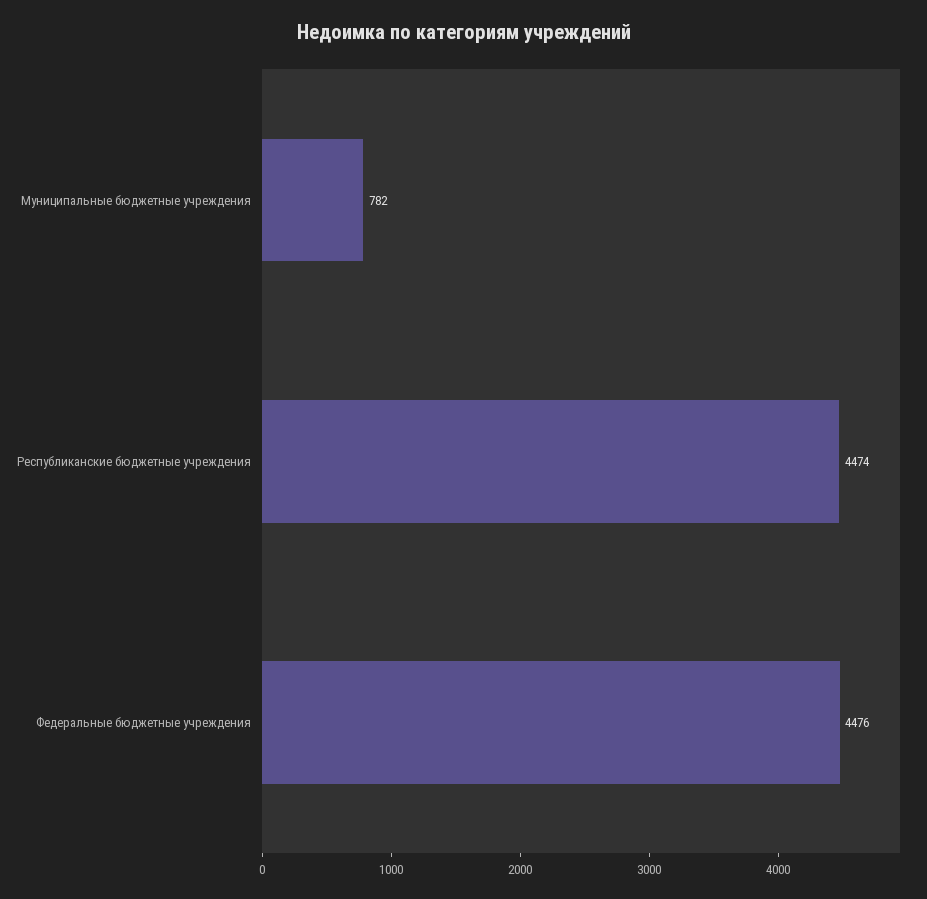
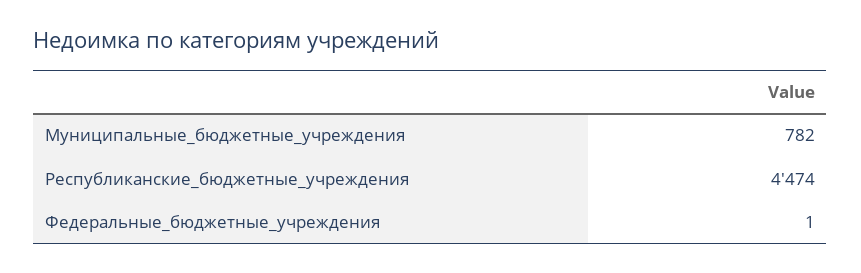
  {
    "Муниципальные бюджетные учреждения": 782,
    "Республиканские бюджетные учреждения": 4474,
-   "Федеральные бюджетные учреждения": 4476
+   "Федеральные бюджетные учреждения": 1
  }

